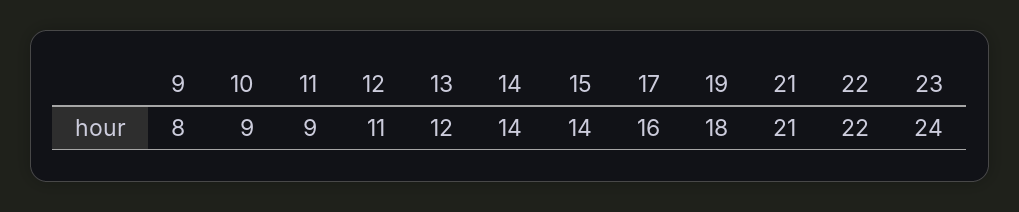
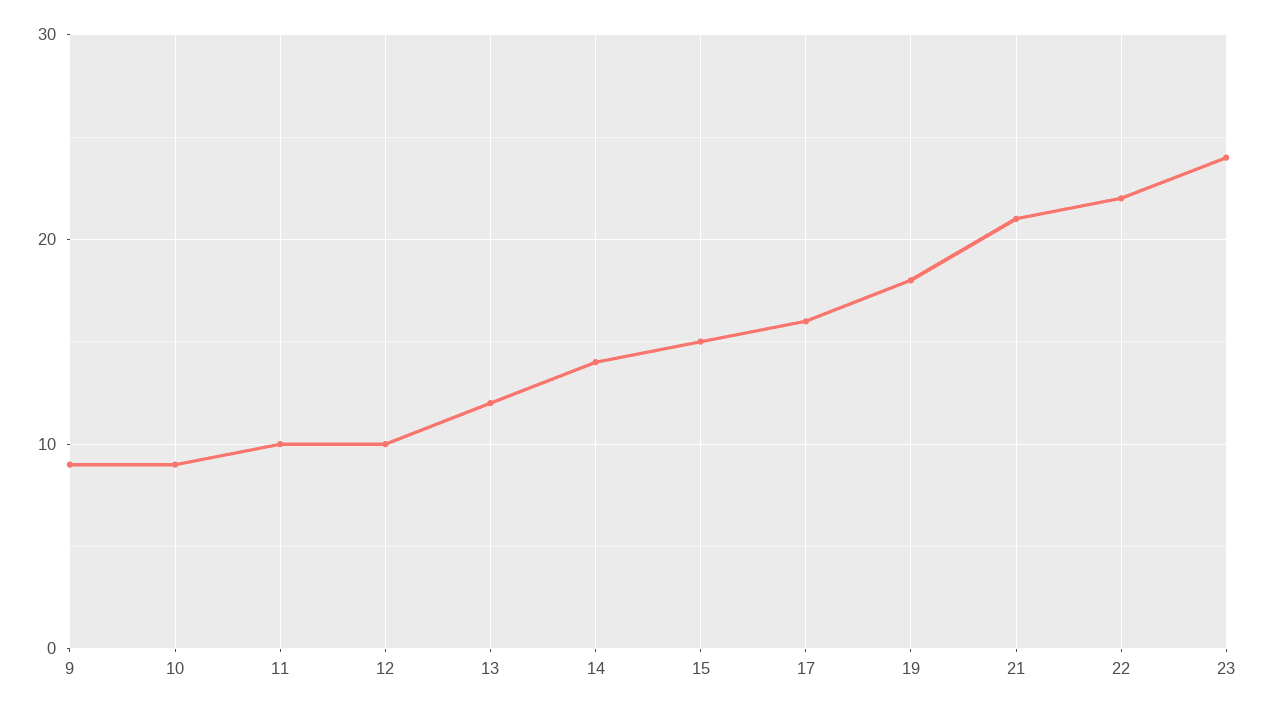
  {
-   "9": 8,
+   "9": 9,
    "10": 9,
-   "11": 9,
+   "11": 10,
-   "12": 11,
+   "12": 10,
    "13": 12,
    "14": 14,
-   "15": 14,
+   "15": 15,
    "17": 16,
    "19": 18,
    "21": 21,
    "22": 22,
    "23": 24
  }

